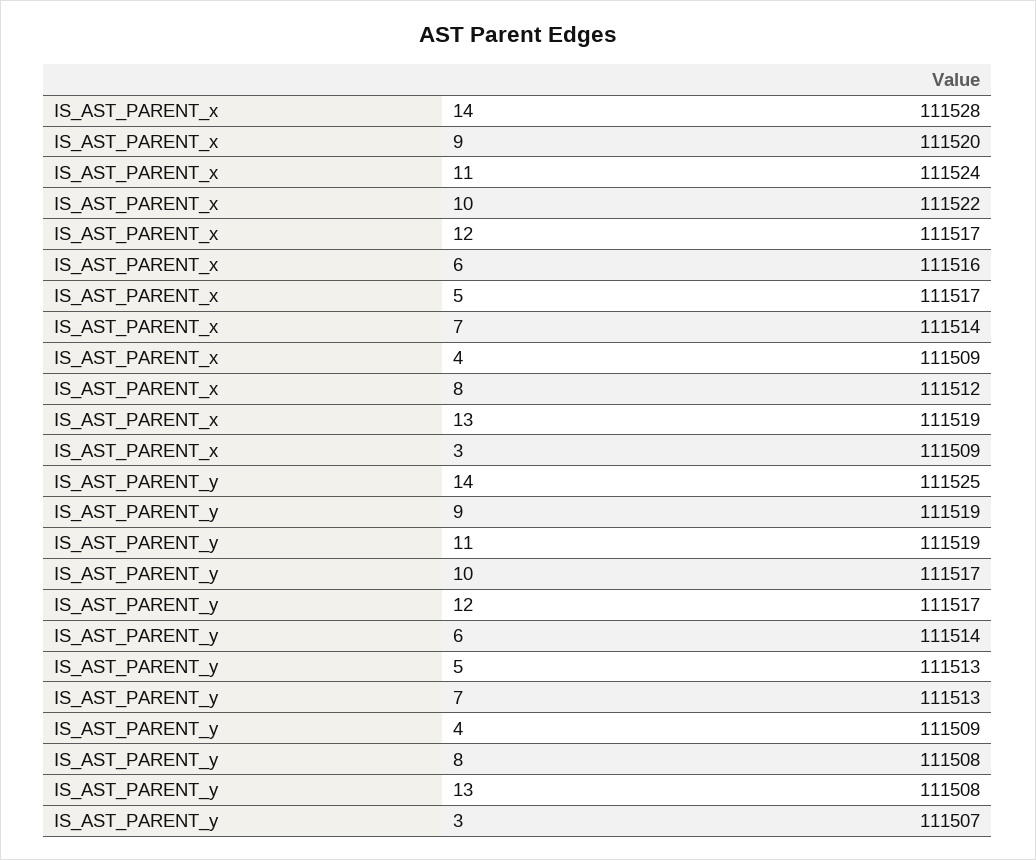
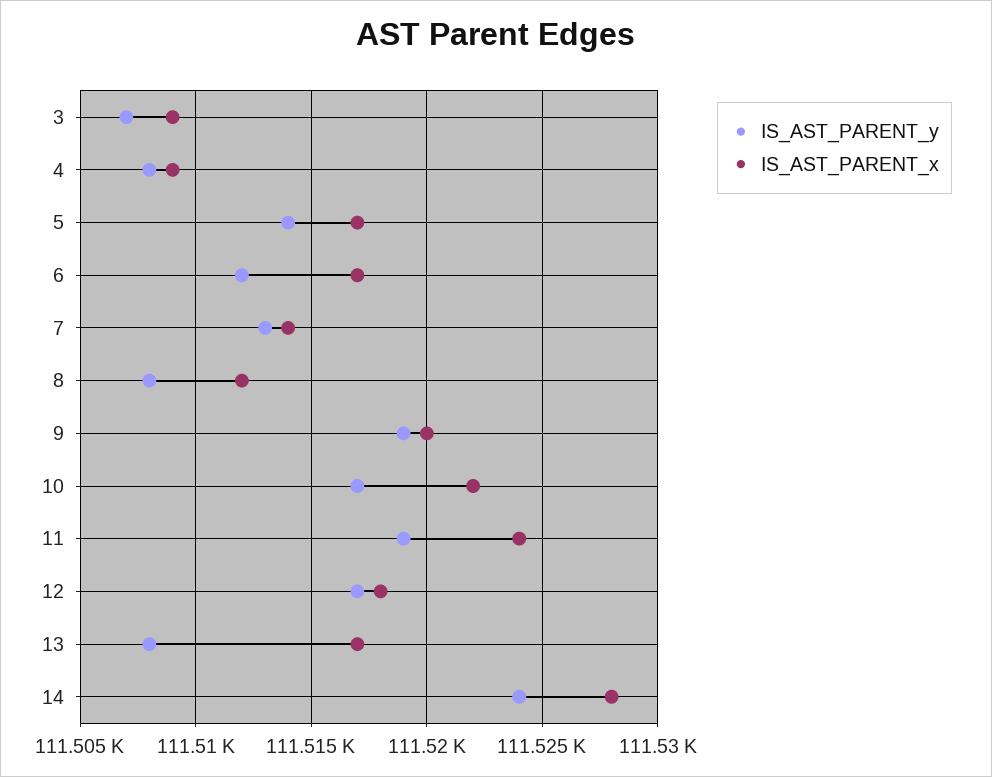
  {
    "IS_AST_PARENT_x": {
      "14": 111528,
      "9": 111520,
      "11": 111524,
      "10": 111522,
-     "12": 111517,
+     "12": 111518,
-     "6": 111516,
+     "6": 111517,
      "5": 111517,
      "7": 111514,
      "4": 111509,
      "8": 111512,
-     "13": 111519,
+     "13": 111517,
      "3": 111509
    },
    "IS_AST_PARENT_y": {
-     "14": 111525,
+     "14": 111524,
      "9": 111519,
      "11": 111519,
      "10": 111517,
      "12": 111517,
-     "6": 111514,
+     "6": 111512,
-     "5": 111513,
+     "5": 111514,
      "7": 111513,
-     "4": 111509,
+     "4": 111508,
      "8": 111508,
      "13": 111508,
      "3": 111507
    }
  }

